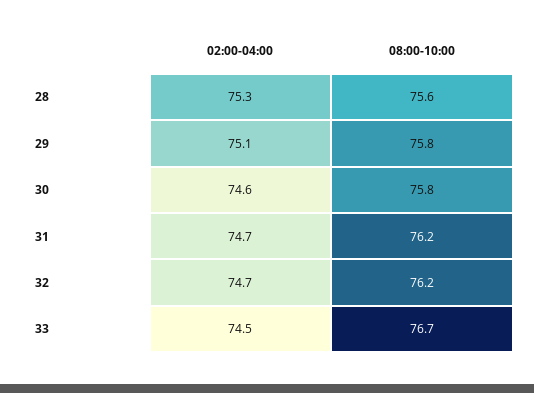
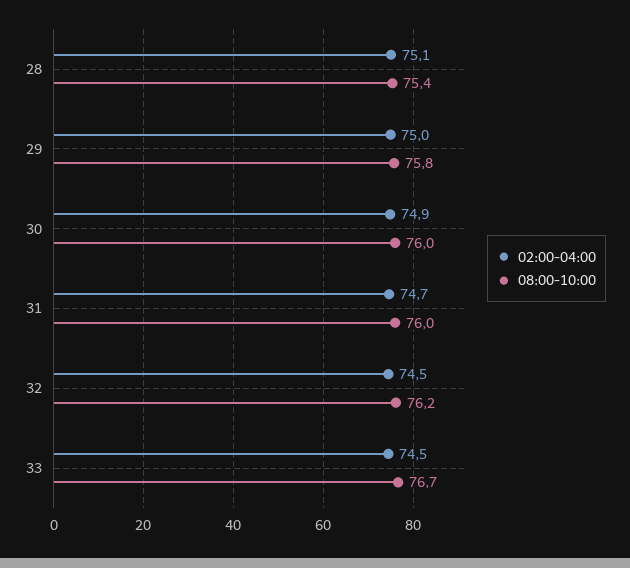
  {
    "02:00-04:00": {
-     "28": 75.3,
+     "28": 75.1,
-     "29": 75.1,
+     "29": 75,
-     "30": 74.6,
+     "30": 74.9,
      "31": 74.7,
-     "32": 74.7,
+     "32": 74.5,
      "33": 74.5
    },
    "08:00-10:00": {
-     "28": 75.6,
+     "28": 75.4,
      "29": 75.8,
-     "30": 75.8,
+     "30": 76,
-     "31": 76.2,
+     "31": 76,
      "32": 76.2,
      "33": 76.7
    }
  }

